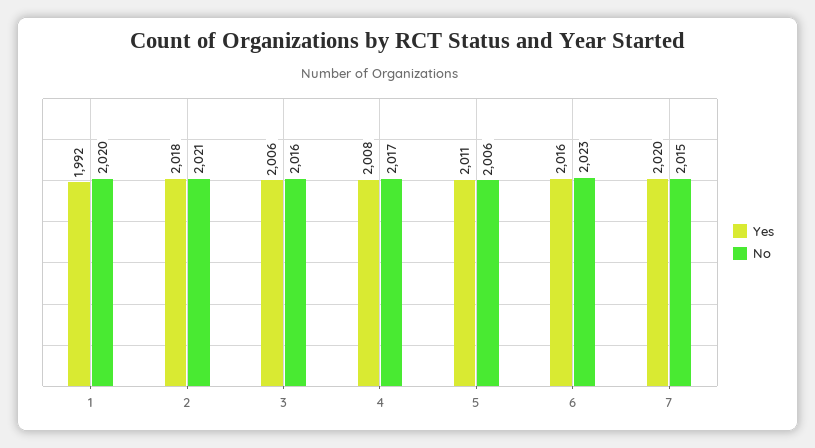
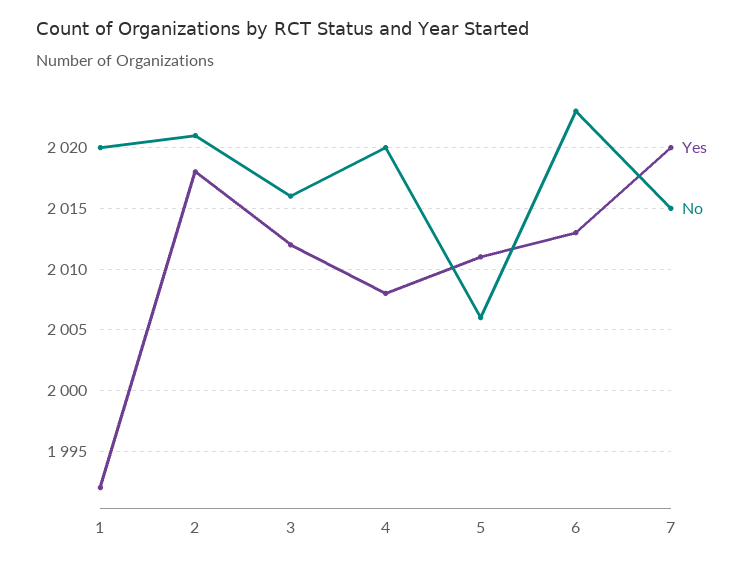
  {
    "Yes": {
      "1": 1992,
      "2": 2018,
-     "3": 2006,
+     "3": 2012,
      "4": 2008,
      "5": 2011,
-     "6": 2016,
+     "6": 2013,
      "7": 2020
    },
    "No": {
      "1": 2020,
      "2": 2021,
      "3": 2016,
-     "4": 2017,
+     "4": 2020,
      "5": 2006,
      "6": 2023,
      "7": 2015
    }
  }

